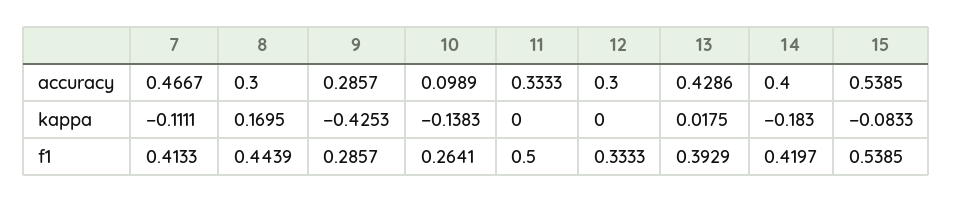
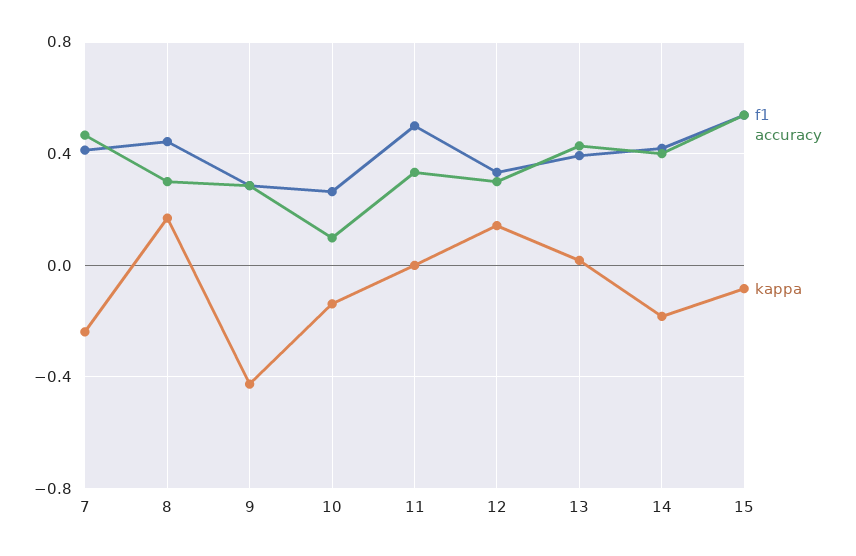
  {
    "accuracy": {
      "7": 0.4667,
      "8": 0.3,
      "9": 0.2857,
      "10": 0.0989,
      "11": 0.3333,
      "12": 0.3,
      "13": 0.4286,
      "14": 0.4,
      "15": 0.5385
    },
    "kappa": {
-     "7": -0.1111,
+     "7": -0.25,
      "8": 0.1695,
      "9": -0.4253,
      "10": -0.1383,
      "11": 0,
-     "12": 0,
+     "12": 0.15,
      "13": 0.0175,
      "14": -0.183,
      "15": -0.0833
    },
    "f1": {
      "7": 0.4133,
      "8": 0.4439,
      "9": 0.2857,
      "10": 0.2641,
      "11": 0.5,
      "12": 0.3333,
      "13": 0.3929,
      "14": 0.4197,
      "15": 0.5385
    }
  }

